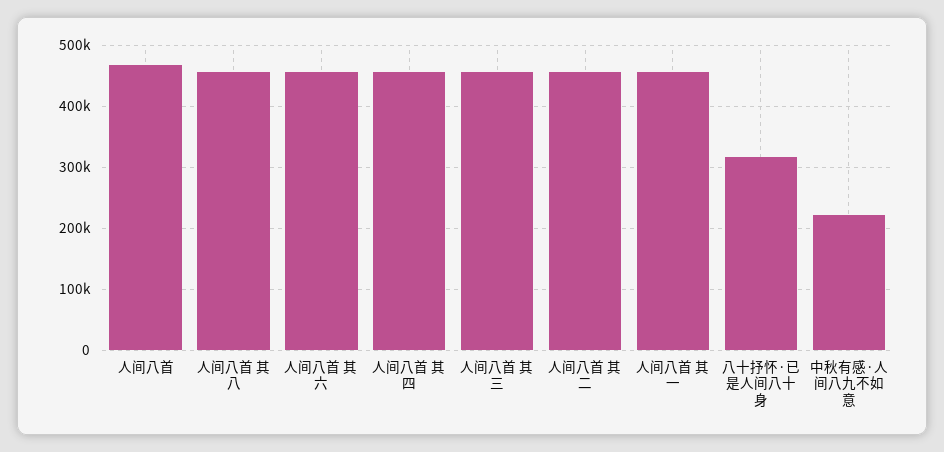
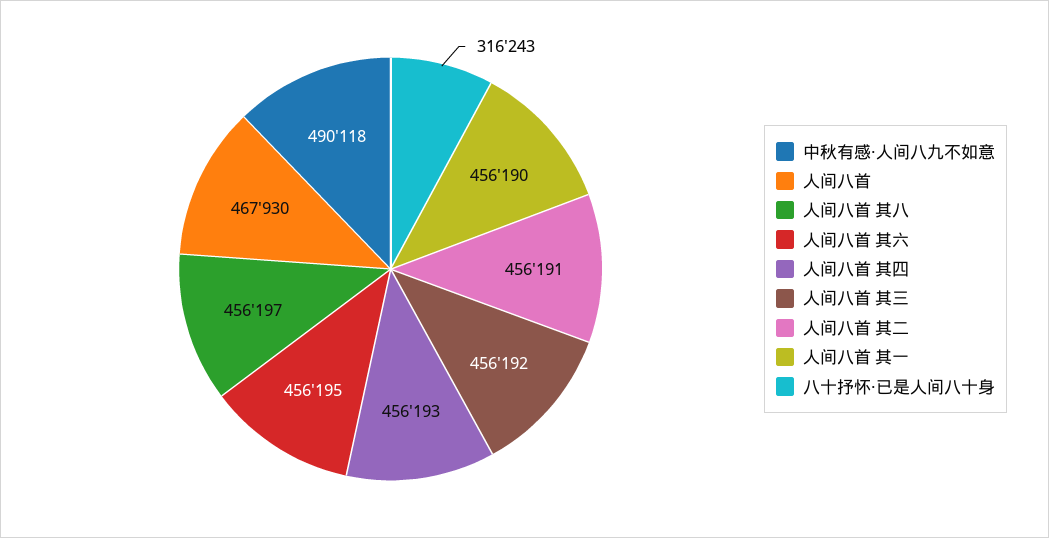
  {
    "人间八首": 467930,
    "人间八首 其八": 456197,
    "人间八首 其六": 456195,
    "人间八首 其四": 456193,
    "人间八首 其三": 456192,
    "人间八首 其二": 456191,
    "人间八首 其一": 456190,
    "八十抒怀·已是人间八十身": 316243,
-   "中秋有感·人间八九不如意": 220000
+   "中秋有感·人间八九不如意": 490118
  }

